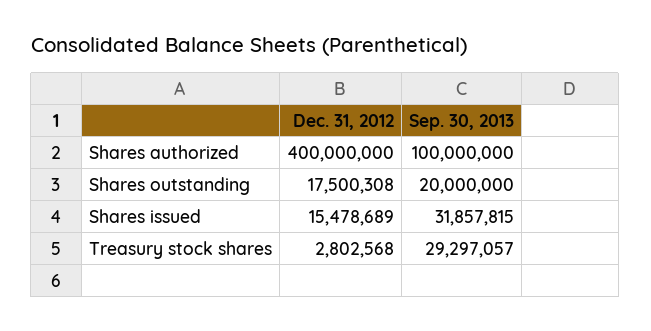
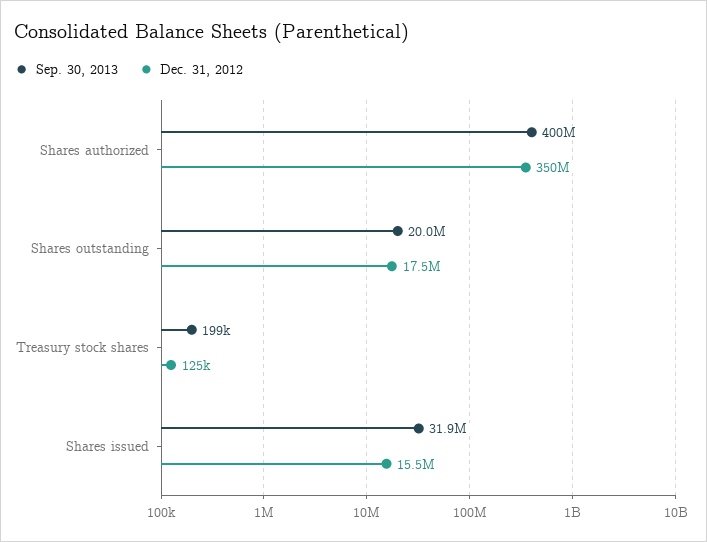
  {
    "Dec. 31, 2012": {
-     "Shares authorized": 400000000,
+     "Shares authorized": 350000000,
      "Shares outstanding": 17500308,
      "Shares issued": 15478689,
-     "Treasury stock shares": 2802568
+     "Treasury stock shares": 125000
    },
    "Sep. 30, 2013": {
-     "Shares authorized": 100000000,
+     "Shares authorized": 400000000,
      "Shares outstanding": 20000000,
      "Shares issued": 31857815,
-     "Treasury stock shares": 29297057
+     "Treasury stock shares": 199000
    }
  }

